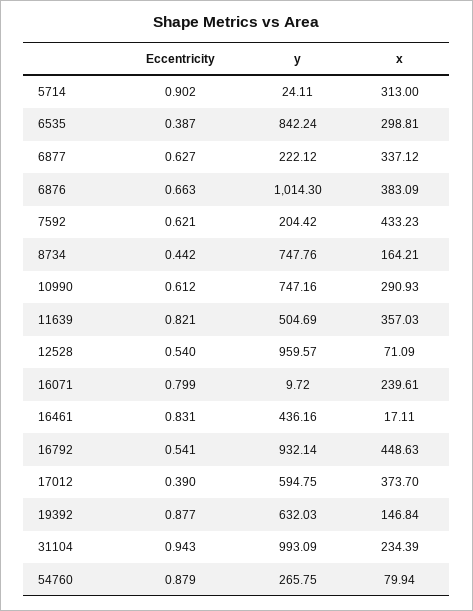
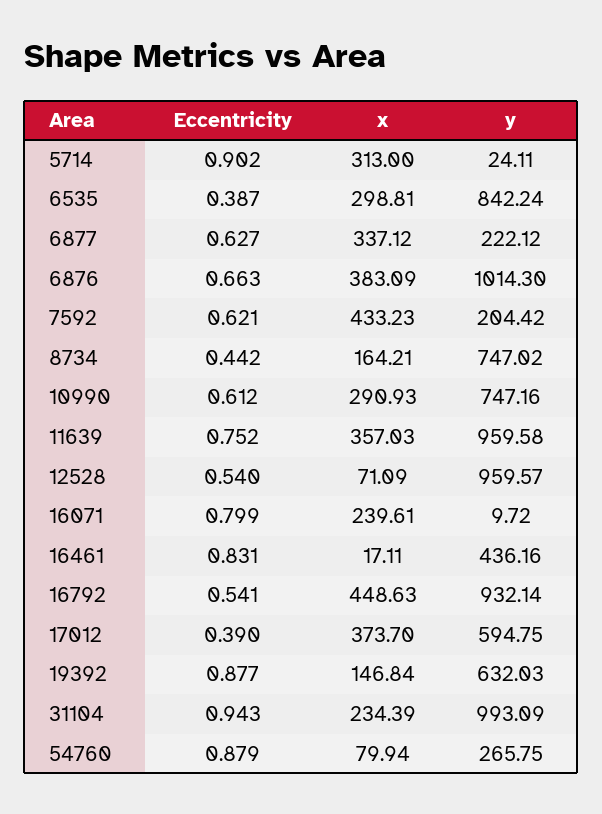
  {
    "Eccentricity": {
      "5714": 0.902,
      "6535": 0.387,
      "6877": 0.627,
      "6876": 0.663,
      "7592": 0.621,
      "8734": 0.442,
      "10990": 0.612,
-     "11639": 0.821,
+     "11639": 0.752,
      "12528": 0.54,
      "16071": 0.799,
      "16461": 0.831,
      "16792": 0.541,
      "17012": 0.39,
      "19392": 0.877,
      "31104": 0.943,
      "54760": 0.879
    },
    "y": {
      "5714": 24.11,
      "6535": 842.24,
      "6877": 222.12,
      "6876": 1014.3,
      "7592": 204.42,
-     "8734": 747.76,
+     "8734": 747.02,
      "10990": 747.16,
-     "11639": 504.69,
+     "11639": 959.58,
      "12528": 959.57,
      "16071": 9.72,
      "16461": 436.16,
      "16792": 932.14,
      "17012": 594.75,
      "19392": 632.03,
      "31104": 993.09,
      "54760": 265.75
    },
    "x": {
      "5714": 313,
      "6535": 298.81,
      "6877": 337.12,
      "6876": 383.09,
      "7592": 433.23,
      "8734": 164.21,
      "10990": 290.93,
      "11639": 357.03,
      "12528": 71.09,
      "16071": 239.61,
      "16461": 17.11,
      "16792": 448.63,
      "17012": 373.7,
      "19392": 146.84,
      "31104": 234.39,
      "54760": 79.94
    }
  }

